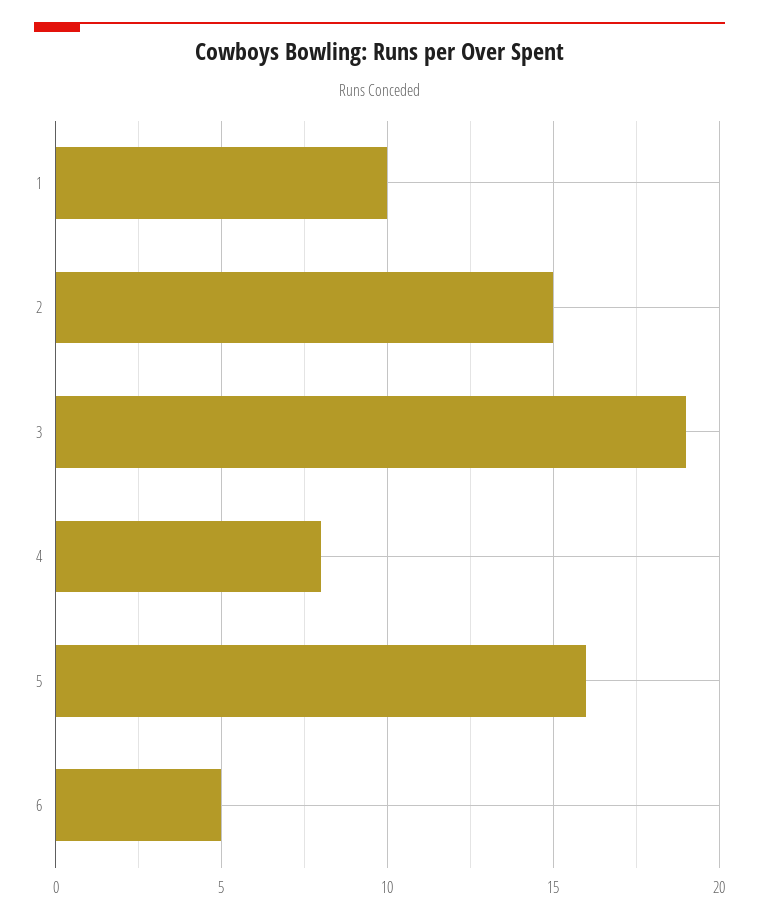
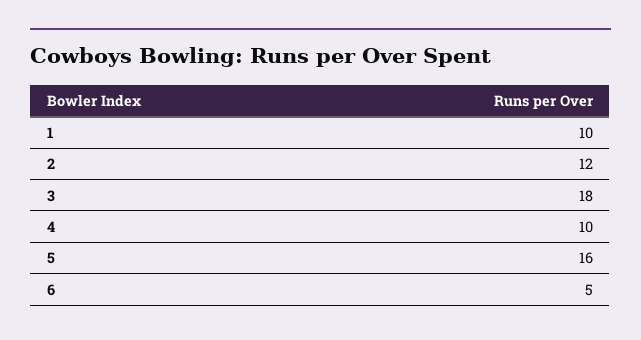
  {
    "1": 10,
-   "2": 15,
+   "2": 12,
-   "3": 19,
+   "3": 18,
-   "4": 8,
+   "4": 10,
    "5": 16,
    "6": 5
  }

